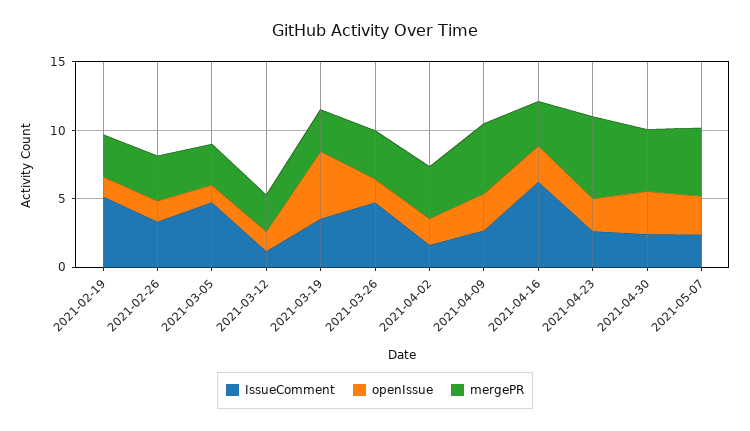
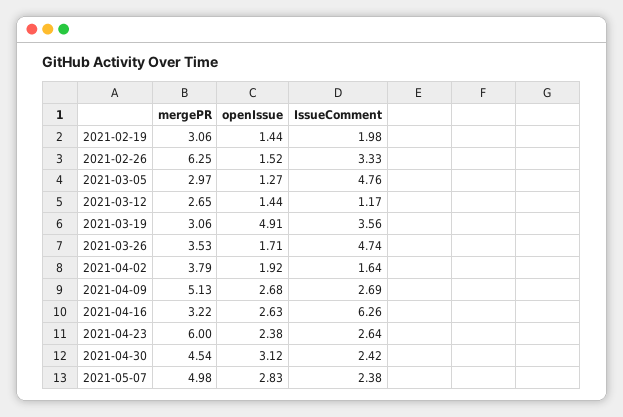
  {
    "IssueComment": {
-     "2021-02-19": 5,
+     "2021-02-19": 1.98,
      "2021-02-26": 3.33,
      "2021-03-05": 4.76,
      "2021-03-12": 1.17,
      "2021-03-19": 3.56,
      "2021-03-26": 4.74,
      "2021-04-02": 1.64,
      "2021-04-09": 2.69,
      "2021-04-16": 6.26,
      "2021-04-23": 2.64,
      "2021-04-30": 2.42,
      "2021-05-07": 2.38
    },
    "openIssue": {
      "2021-02-19": 1.44,
      "2021-02-26": 1.52,
      "2021-03-05": 1.27,
      "2021-03-12": 1.44,
      "2021-03-19": 4.91,
      "2021-03-26": 1.71,
      "2021-04-02": 1.92,
      "2021-04-09": 2.68,
      "2021-04-16": 2.63,
      "2021-04-23": 2.38,
      "2021-04-30": 3.12,
      "2021-05-07": 2.83
    },
    "mergePR": {
      "2021-02-19": 3.06,
-     "2021-02-26": 3,
+     "2021-02-26": 6.25,
      "2021-03-05": 2.97,
      "2021-03-12": 2.65,
      "2021-03-19": 3.06,
      "2021-03-26": 3.53,
      "2021-04-02": 3.79,
      "2021-04-09": 5.13,
      "2021-04-16": 3.22,
      "2021-04-23": 6,
      "2021-04-30": 4.54,
      "2021-05-07": 4.98
    }
  }

